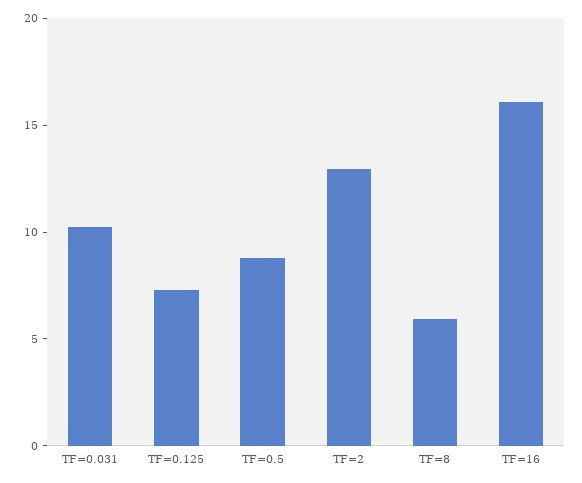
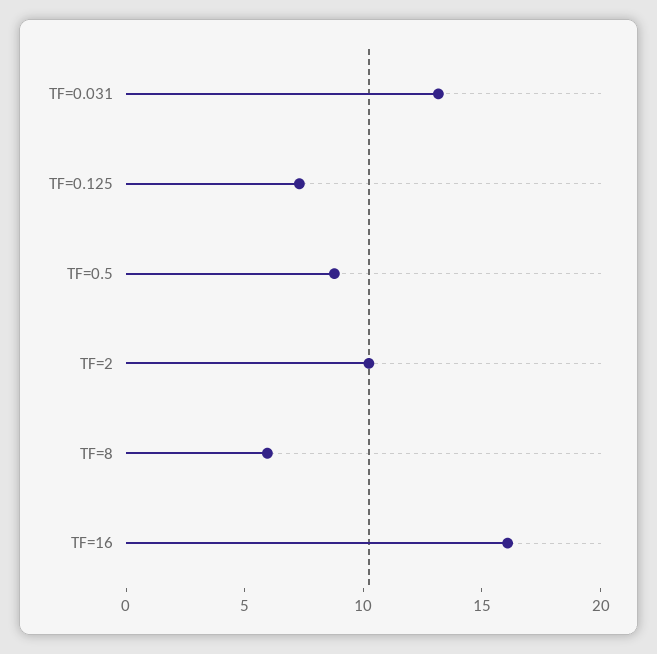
  {
-   "TF=0.031": 10,
+   "TF=0.031": 13,
    "TF=0.125": 7,
    "TF=0.5": 9,
-   "TF=2": 13,
+   "TF=2": 10,
    "TF=8": 6,
    "TF=16": 16
  }

